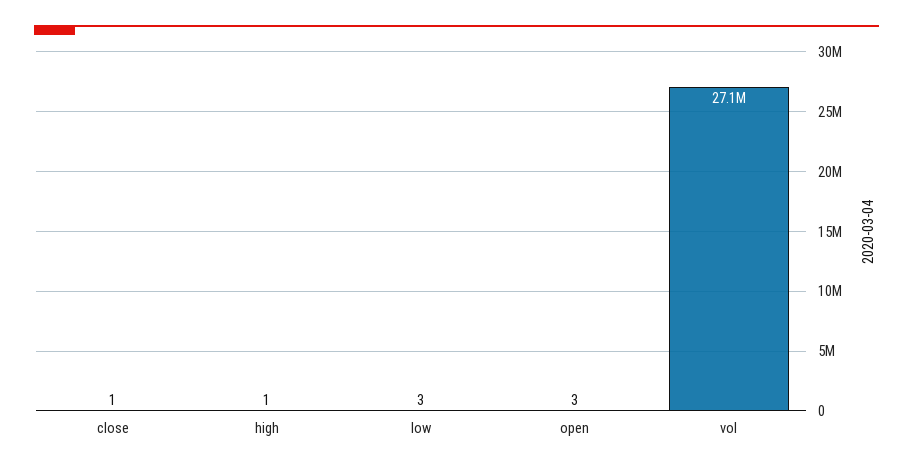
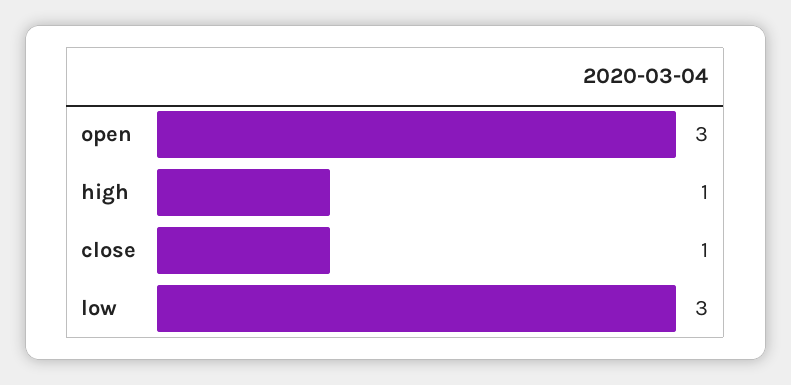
  {
    "close": 1,
    "high": 1,
    "low": 3,
-   "open": 3,
+   "open": 3
-   "vol": 27100000
  }

